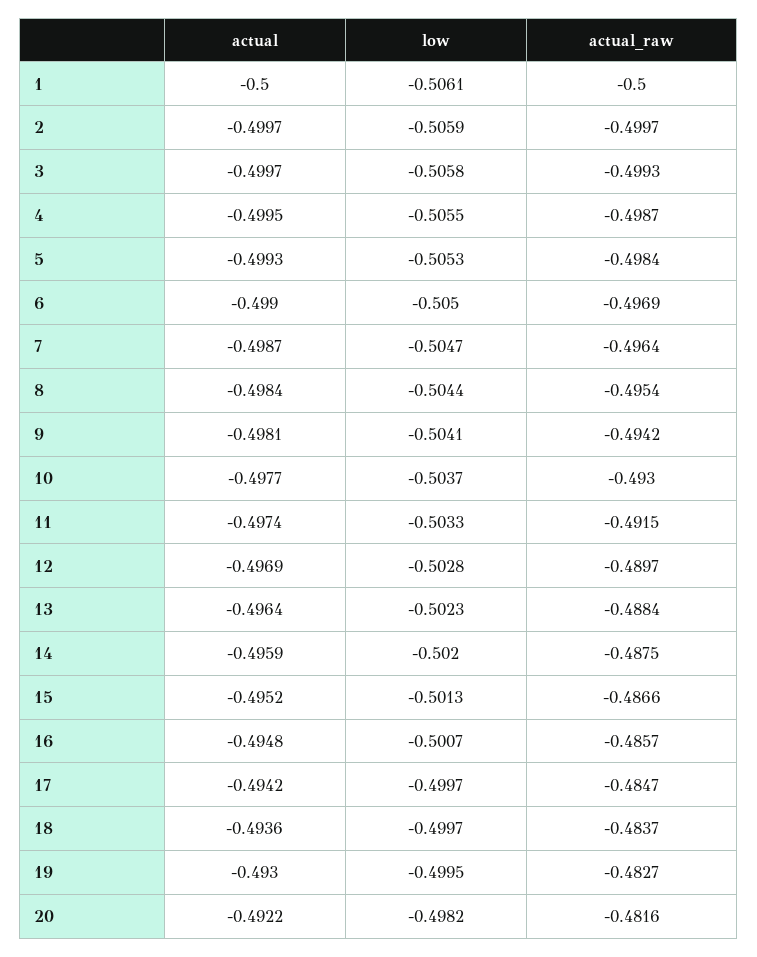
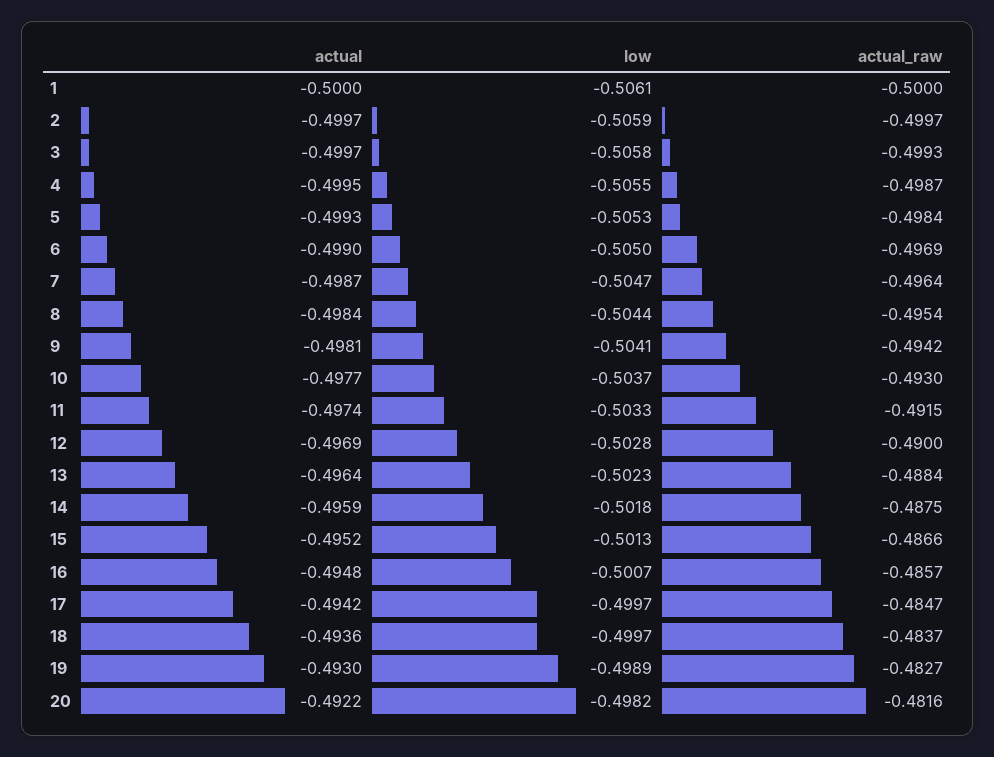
  {
    "actual": {
      "1": -0.5,
      "2": -0.4997,
      "3": -0.4997,
      "4": -0.4995,
      "5": -0.4993,
      "6": -0.499,
      "7": -0.4987,
      "8": -0.4984,
      "9": -0.4981,
      "10": -0.4977,
      "11": -0.4974,
      "12": -0.4969,
      "13": -0.4964,
      "14": -0.4959,
      "15": -0.4952,
      "16": -0.4948,
      "17": -0.4942,
      "18": -0.4936,
      "19": -0.493,
      "20": -0.4922
    },
    "low": {
      "1": -0.5061,
      "2": -0.5059,
      "3": -0.5058,
      "4": -0.5055,
      "5": -0.5053,
      "6": -0.505,
      "7": -0.5047,
      "8": -0.5044,
      "9": -0.5041,
      "10": -0.5037,
      "11": -0.5033,
      "12": -0.5028,
      "13": -0.5023,
-     "14": -0.502,
+     "14": -0.5018,
      "15": -0.5013,
      "16": -0.5007,
      "17": -0.4997,
      "18": -0.4997,
-     "19": -0.4995,
+     "19": -0.4989,
      "20": -0.4982
    },
    "actual_raw": {
      "1": -0.5,
      "2": -0.4997,
      "3": -0.4993,
      "4": -0.4987,
      "5": -0.4984,
      "6": -0.4969,
      "7": -0.4964,
      "8": -0.4954,
      "9": -0.4942,
      "10": -0.493,
      "11": -0.4915,
-     "12": -0.4897,
+     "12": -0.49,
      "13": -0.4884,
      "14": -0.4875,
      "15": -0.4866,
      "16": -0.4857,
      "17": -0.4847,
      "18": -0.4837,
      "19": -0.4827,
      "20": -0.4816
    }
  }

